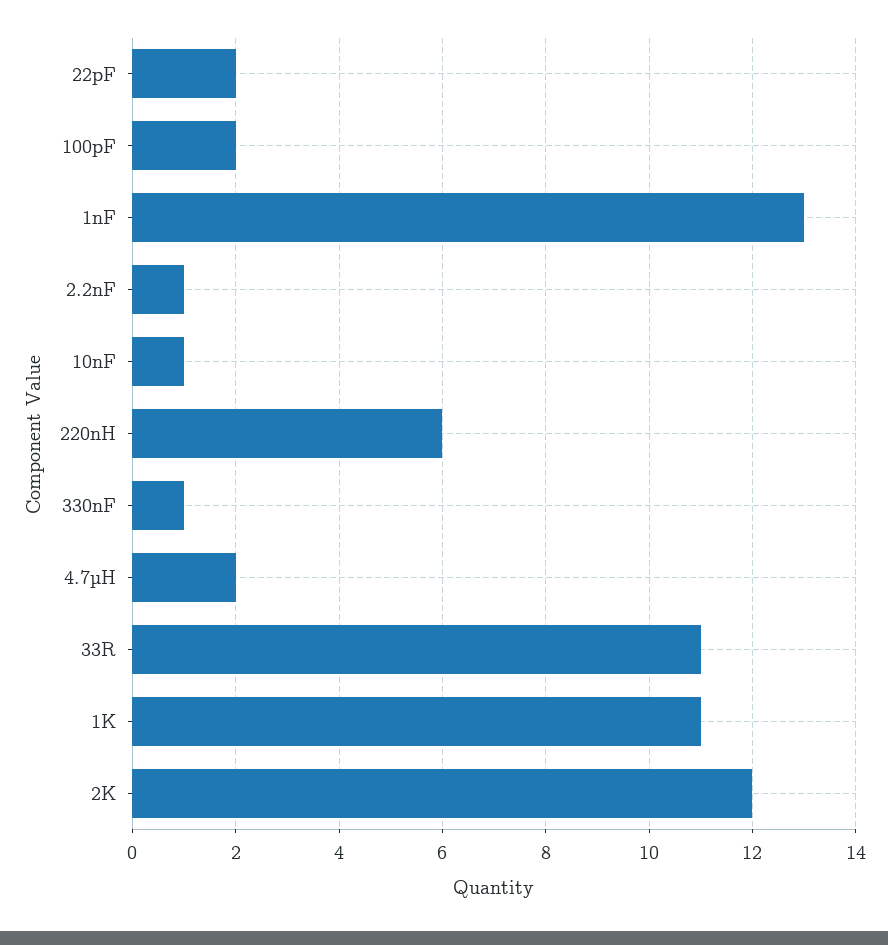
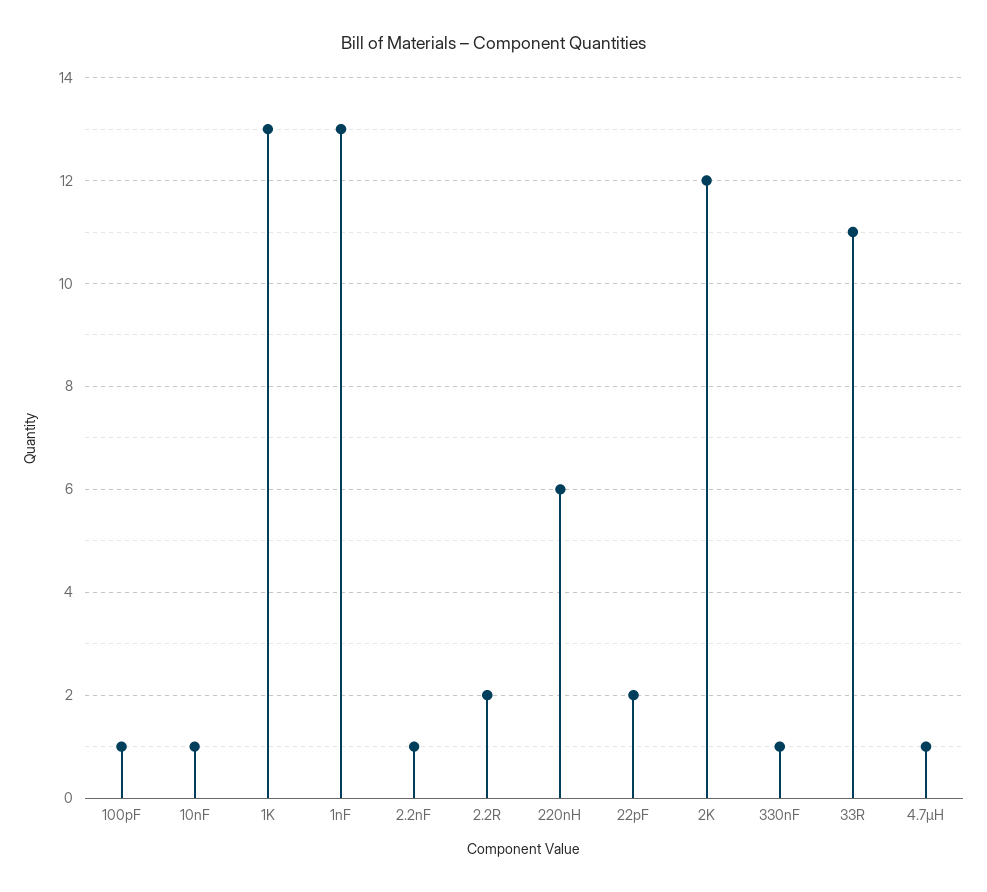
  {
    "22pF": 2,
-   "100pF": 2,
+   "100pF": 1,
    "1nF": 13,
    "2.2nF": 1,
    "10nF": 1,
    "220nH": 6,
    "330nF": 1,
-   "4.7µH": 2,
+   "4.7µH": 1,
    "33R": 11,
-   "1K": 11,
+   "1K": 13,
-   "2K": 12
+   "2K": 12,
+   "2.2R": 2
  }

